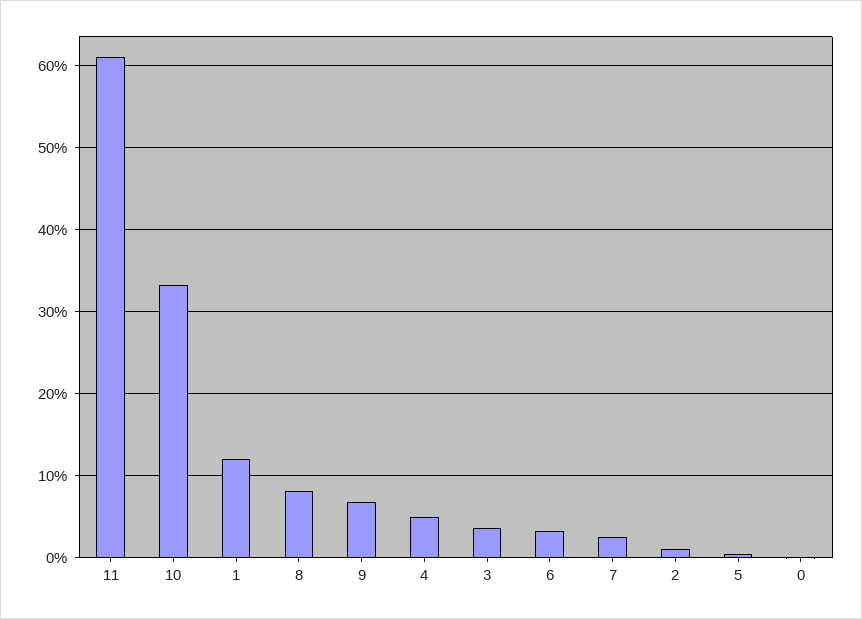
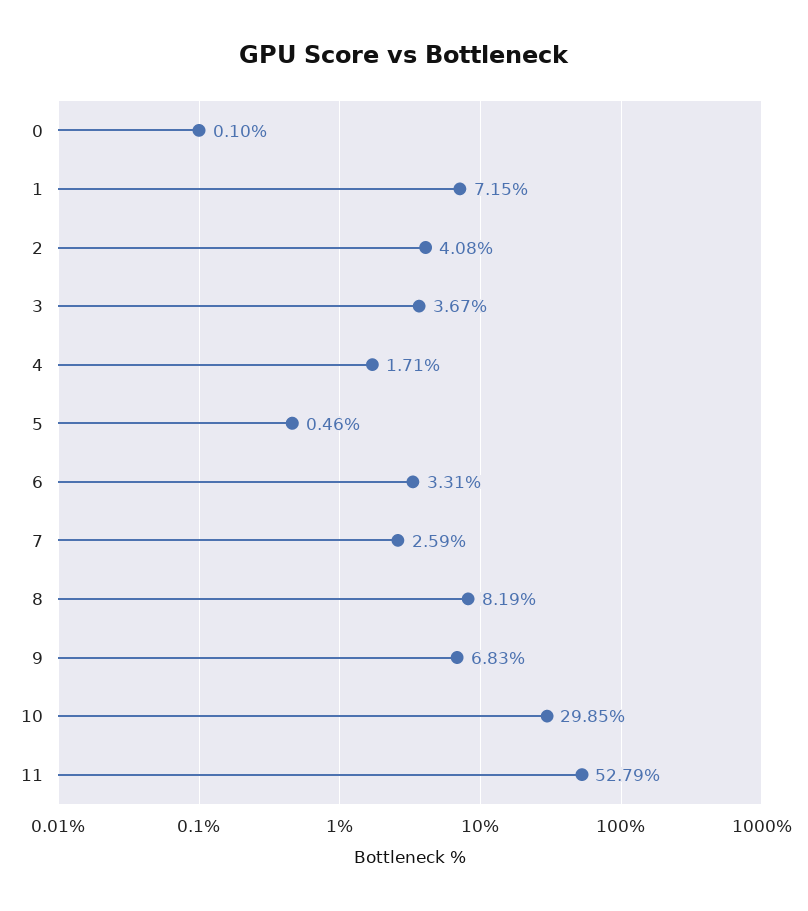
  {
-   "11": 61,
+   "11": 52.79,
-   "10": 33,
+   "10": 29.85,
-   "1": 12,
+   "1": 7.15,
    "8": 8.19,
    "9": 6.83,
-   "4": 5,
+   "4": 1.71,
    "3": 3.67,
    "6": 3.31,
    "7": 2.59,
-   "2": 1,
+   "2": 4.08,
    "5": 0.46,
    "0": 0.1
  }

